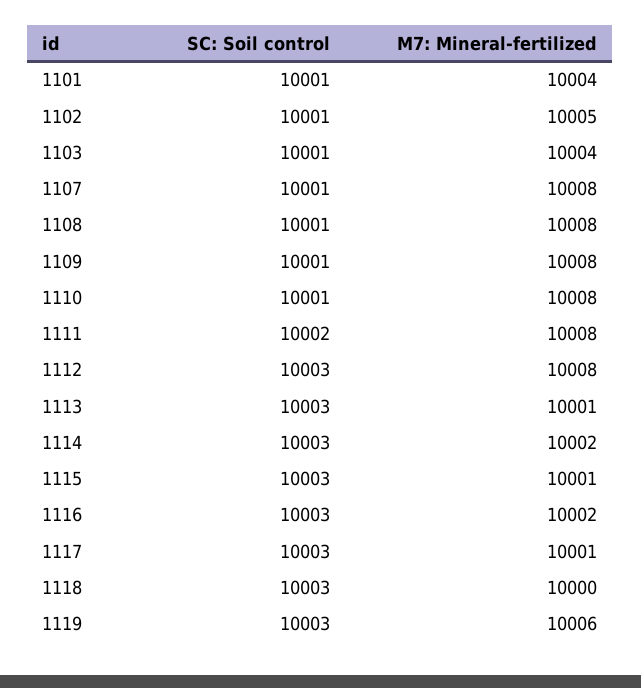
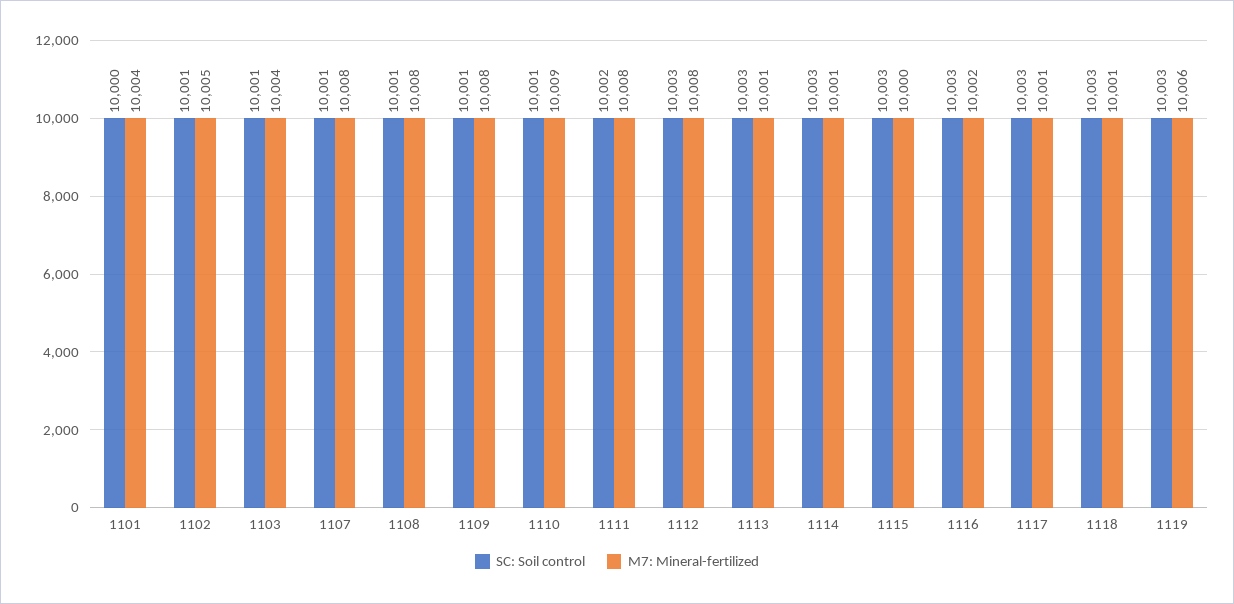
  {
    "SC: Soil control": {
-     "1101": 10001,
+     "1101": 10000,
      "1102": 10001,
      "1103": 10001,
      "1107": 10001,
      "1108": 10001,
      "1109": 10001,
      "1110": 10001,
      "1111": 10002,
      "1112": 10003,
      "1113": 10003,
      "1114": 10003,
      "1115": 10003,
      "1116": 10003,
      "1117": 10003,
      "1118": 10003,
      "1119": 10003
    },
    "M7: Mineral-fertilized": {
      "1101": 10004,
      "1102": 10005,
      "1103": 10004,
      "1107": 10008,
      "1108": 10008,
      "1109": 10008,
-     "1110": 10008,
+     "1110": 10009,
      "1111": 10008,
      "1112": 10008,
      "1113": 10001,
-     "1114": 10002,
+     "1114": 10001,
-     "1115": 10001,
+     "1115": 10000,
      "1116": 10002,
      "1117": 10001,
-     "1118": 10000,
+     "1118": 10001,
      "1119": 10006
    }
  }

